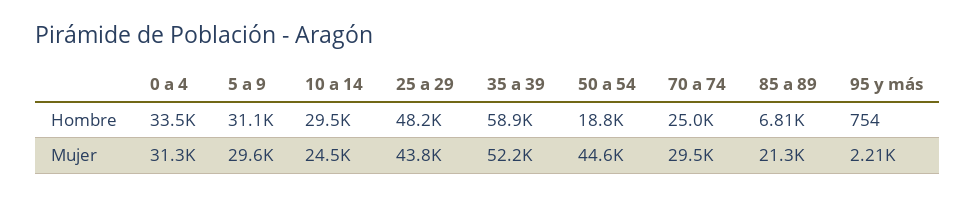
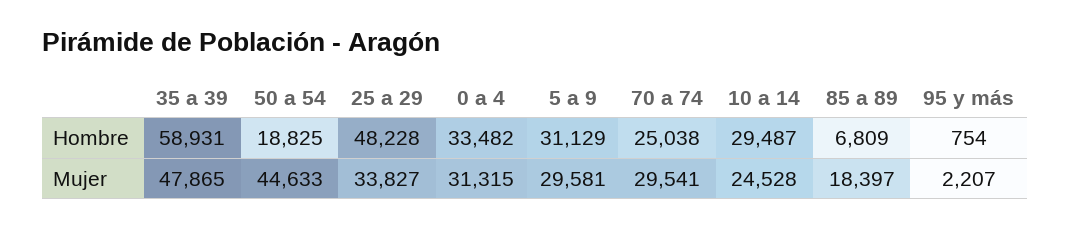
  {
    "0 a 4": {
      "Hombre": 33482,
      "Mujer": 31315
    },
    "5 a 9": {
      "Hombre": 31129,
      "Mujer": 29581
    },
    "10 a 14": {
      "Hombre": 29487,
      "Mujer": 24528
    },
    "25 a 29": {
      "Hombre": 48228,
-     "Mujer": 43800
+     "Mujer": 33827
    },
    "35 a 39": {
      "Hombre": 58931,
-     "Mujer": 52200
+     "Mujer": 47865
    },
    "50 a 54": {
      "Hombre": 18825,
      "Mujer": 44633
    },
    "70 a 74": {
      "Hombre": 25038,
      "Mujer": 29541
    },
    "85 a 89": {
      "Hombre": 6809,
-     "Mujer": 21300
+     "Mujer": 18397
    },
    "95 y más": {
      "Hombre": 754,
      "Mujer": 2207
    }
  }

